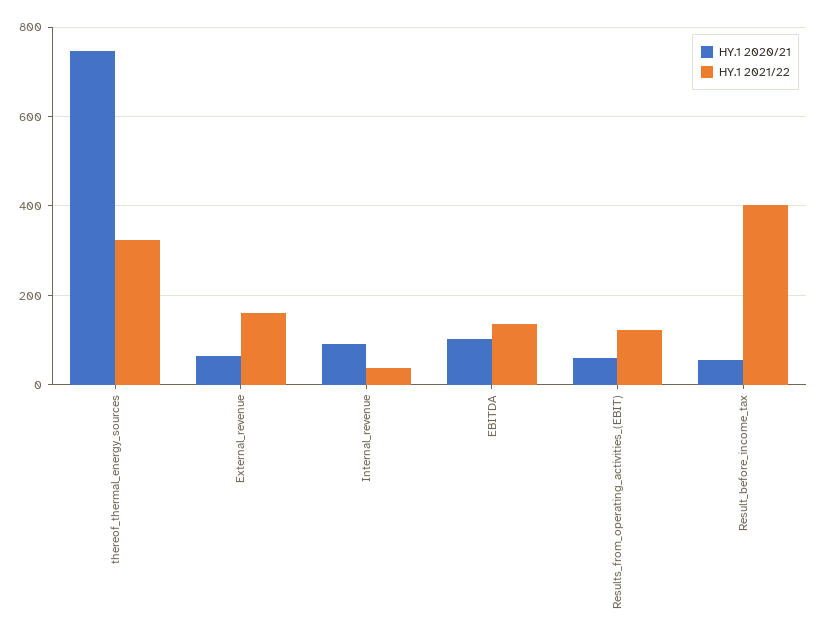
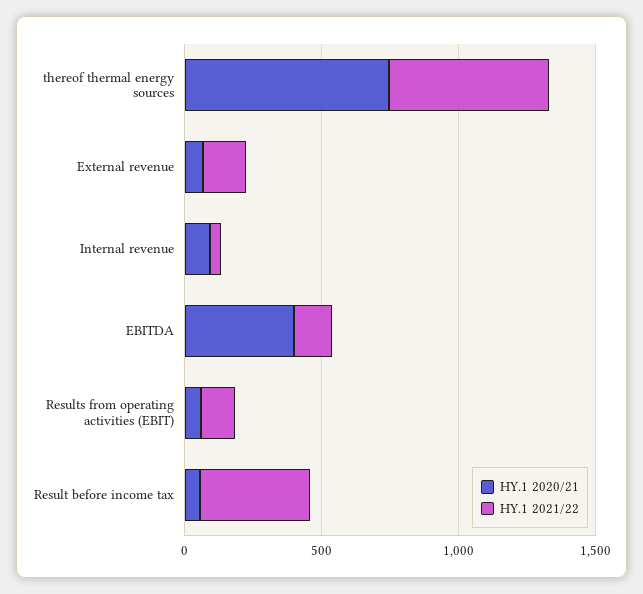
  {
    "HY.1 2020/21": {
      "thereof_thermal_energy_sources": 740,
      "External_revenue": 60,
      "Internal_revenue": 100,
-     "EBITDA": 100,
+     "EBITDA": 400,
      "Results_from_operating_activities_(EBIT)": 60,
      "Result_before_income_tax": 60
    },
    "HY.1 2021/22": {
-     "thereof_thermal_energy_sources": 320,
+     "thereof_thermal_energy_sources": 600,
      "External_revenue": 160,
      "Internal_revenue": 40,
      "EBITDA": 140,
      "Results_from_operating_activities_(EBIT)": 120,
      "Result_before_income_tax": 400
    }
  }

